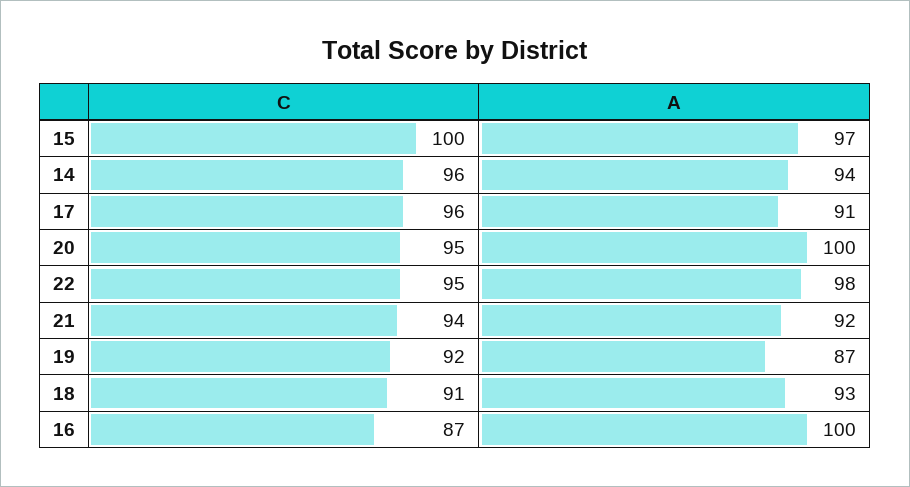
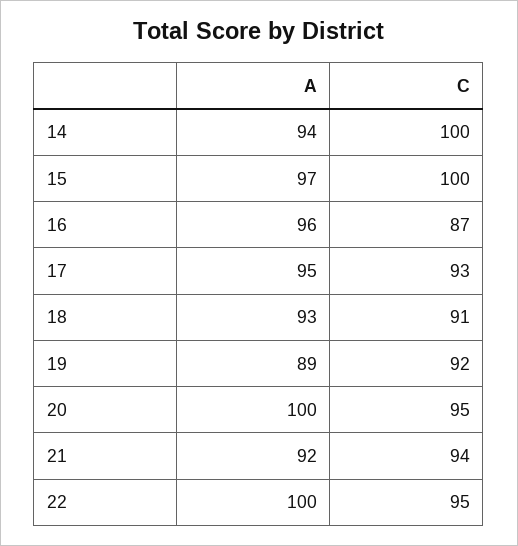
  {
    "C": {
      "15": 100,
-     "14": 96,
+     "14": 100,
-     "17": 96,
+     "17": 93,
      "20": 95,
      "22": 95,
      "21": 94,
      "19": 92,
      "18": 91,
      "16": 87
    },
    "A": {
      "15": 97,
      "14": 94,
-     "17": 91,
+     "17": 95,
      "20": 100,
-     "22": 98,
+     "22": 100,
      "21": 92,
-     "19": 87,
+     "19": 89,
      "18": 93,
-     "16": 100
+     "16": 96
    }
  }

